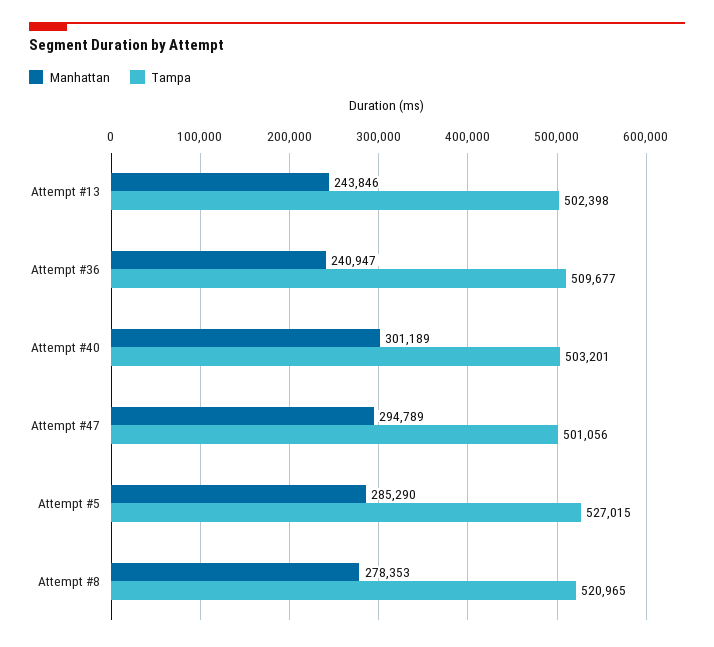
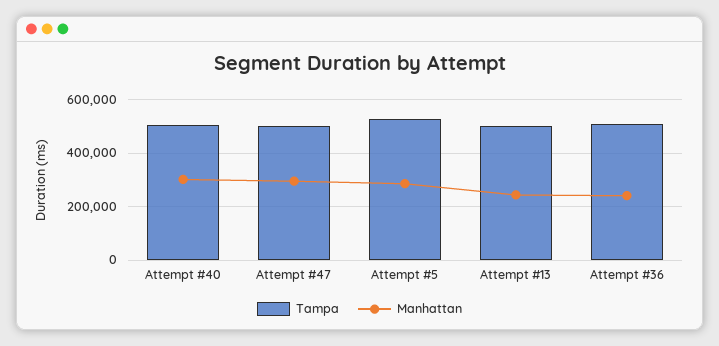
  {
    "Manhattan": {
      "Attempt #13": 243846,
      "Attempt #36": 240947,
      "Attempt #40": 301189,
      "Attempt #47": 294789,
-     "Attempt #5": 285290,
+     "Attempt #5": 285290
-     "Attempt #8": 278353
    },
    "Tampa": {
      "Attempt #13": 502398,
      "Attempt #36": 509677,
      "Attempt #40": 503201,
      "Attempt #47": 501056,
-     "Attempt #5": 527015,
+     "Attempt #5": 527015
-     "Attempt #8": 520965
    }
  }

